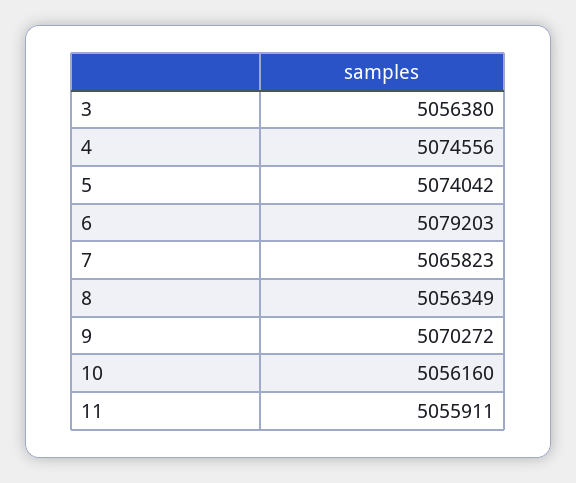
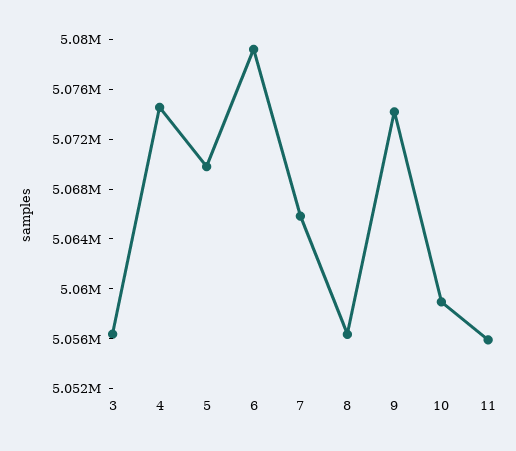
  {
    "3": 5056380,
    "4": 5074556,
-   "5": 5074042,
+   "5": 5070000,
    "6": 5079203,
    "7": 5065823,
    "8": 5056349,
-   "9": 5070272,
+   "9": 5074000,
-   "10": 5056160,
+   "10": 5059000,
    "11": 5055911
  }

